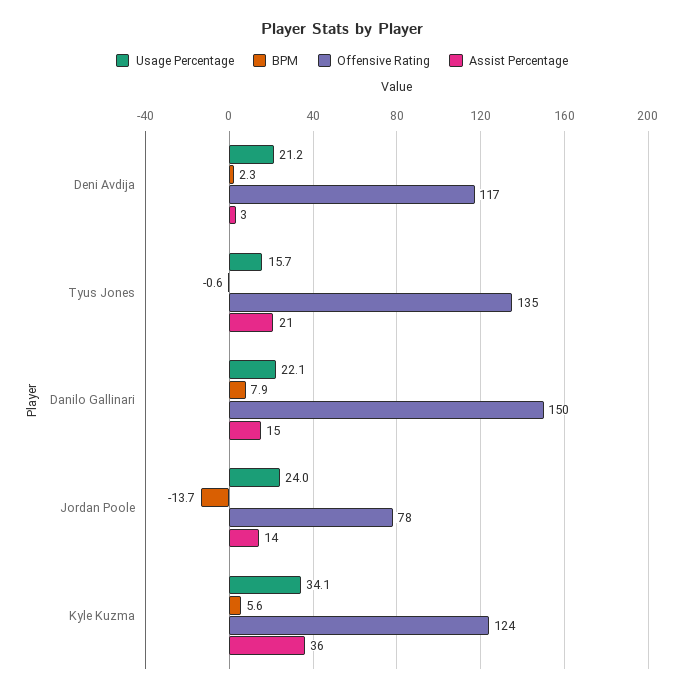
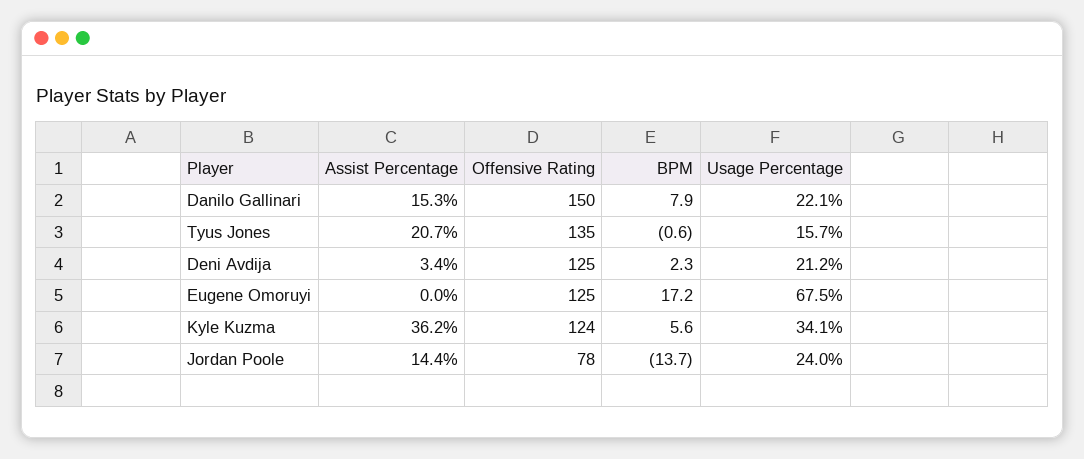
  {
    "Usage Percentage": {
      "Deni Avdija": 21.2,
      "Tyus Jones": 15.7,
      "Danilo Gallinari": 22.1,
      "Jordan Poole": 24,
-     "Kyle Kuzma": 34.1
+     "Kyle Kuzma": 34.1,
+     "Eugene Omoruyi": 67.5
    },
    "BPM": {
      "Deni Avdija": 2.3,
      "Tyus Jones": -0.6,
      "Danilo Gallinari": 7.9,
      "Jordan Poole": -13.7,
-     "Kyle Kuzma": 5.6
+     "Kyle Kuzma": 5.6,
+     "Eugene Omoruyi": 17.2
    },
    "Offensive Rating": {
-     "Deni Avdija": 117,
+     "Deni Avdija": 125,
      "Tyus Jones": 135,
      "Danilo Gallinari": 150,
      "Jordan Poole": 78,
-     "Kyle Kuzma": 124
+     "Kyle Kuzma": 124,
+     "Eugene Omoruyi": 125
    },
    "Assist Percentage": {
      "Deni Avdija": 3.4,
      "Tyus Jones": 20.7,
      "Danilo Gallinari": 15.3,
      "Jordan Poole": 14.4,
-     "Kyle Kuzma": 36.2
+     "Kyle Kuzma": 36.2,
+     "Eugene Omoruyi": 0
    }
  }

